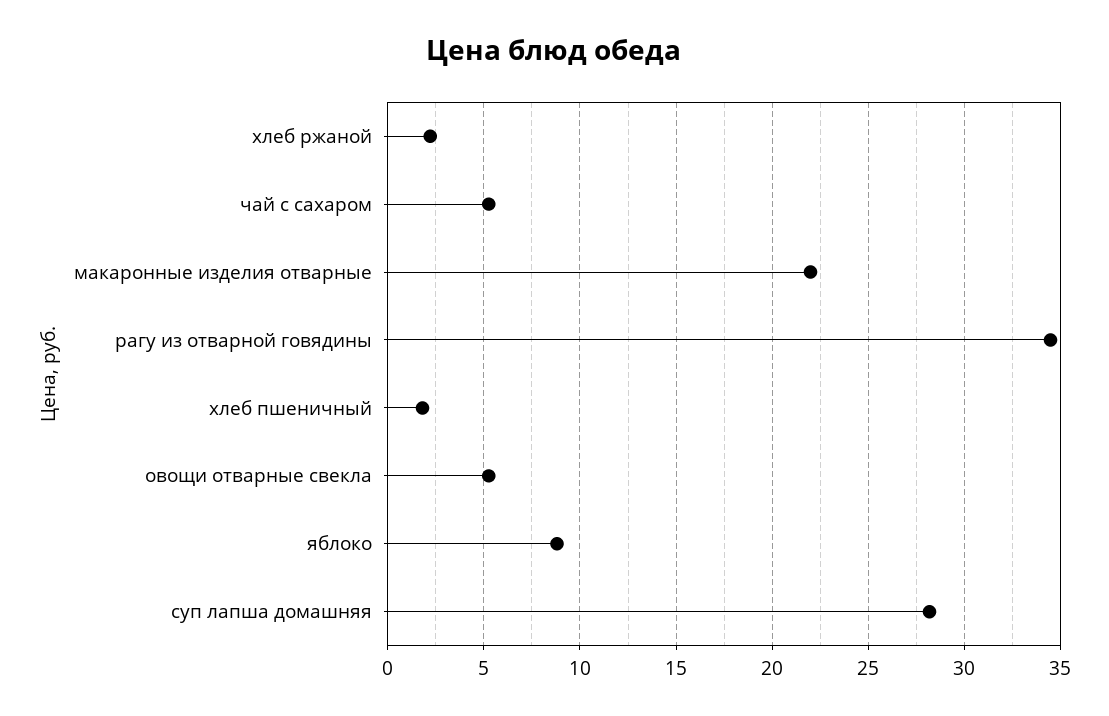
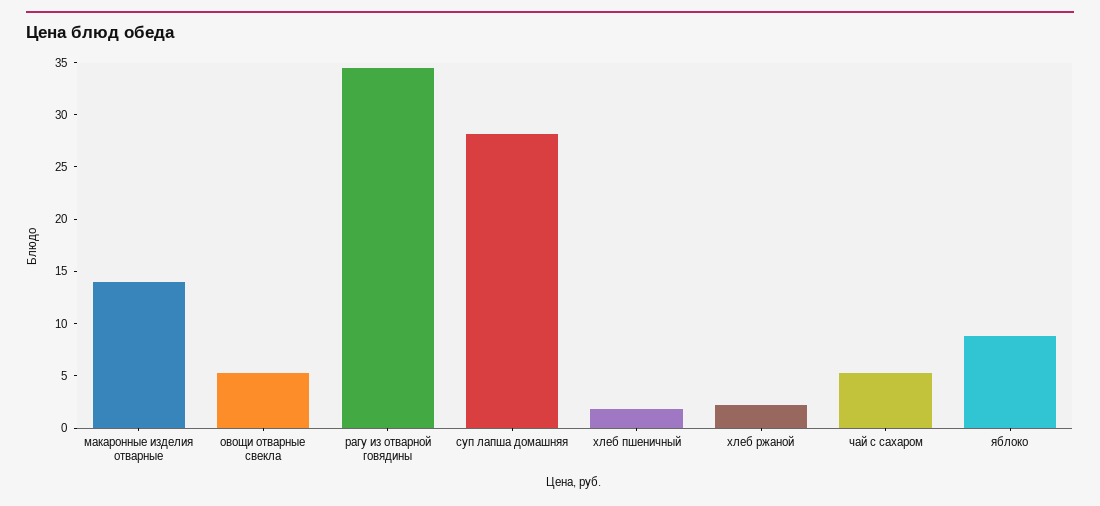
  {
    "хлеб ржаной": 2,
    "чай с сахаром": 5.5,
-   "макаронные изделия отварные": 22,
+   "макаронные изделия отварные": 14,
    "рагу из отварной говядины": 34.5,
    "хлеб пшеничный": 2,
    "овощи отварные свекла": 5.5,
    "яблоко": 9,
    "суп лапша домашняя": 28
  }

